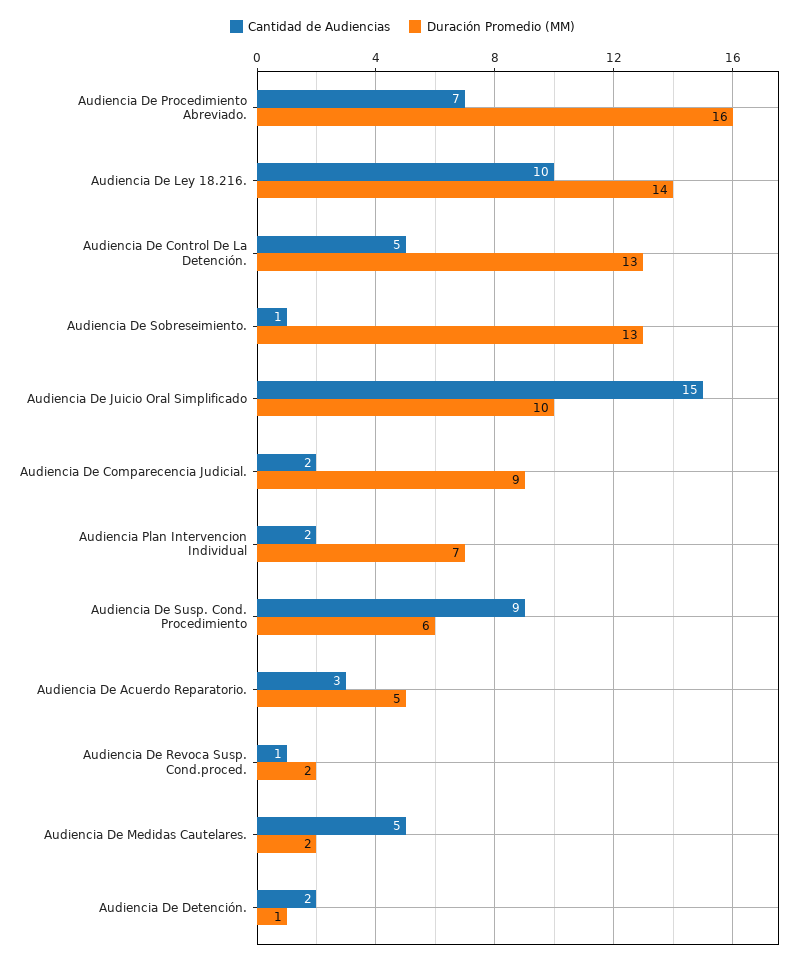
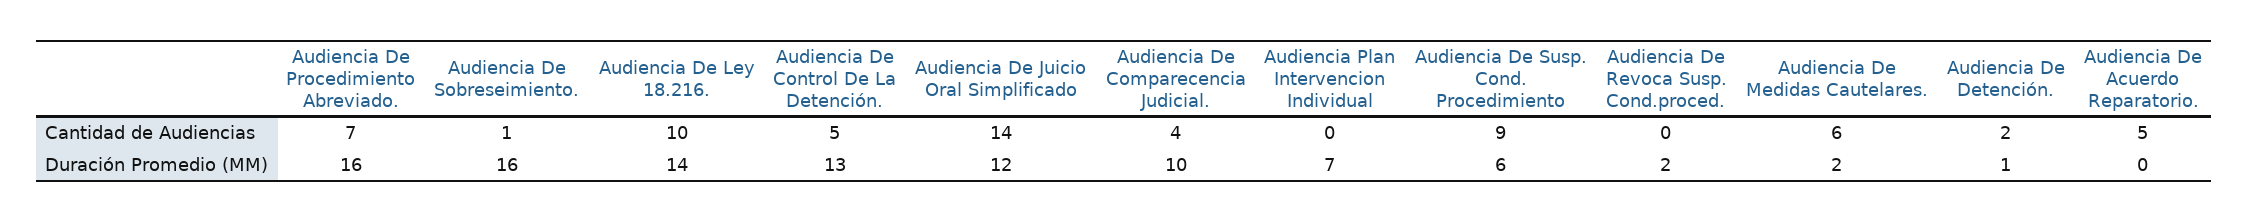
  {
    "Cantidad de Audiencias": {
      "Audiencia De Procedimiento Abreviado.": 7,
      "Audiencia De Ley 18.216.": 10,
      "Audiencia De Control De La Detención.": 5,
      "Audiencia De Sobreseimiento.": 1,
-     "Audiencia De Juicio Oral Simplificado": 15,
+     "Audiencia De Juicio Oral Simplificado": 14,
-     "Audiencia De Comparecencia Judicial.": 2,
+     "Audiencia De Comparecencia Judicial.": 4,
-     "Audiencia Plan Intervencion Individual": 2,
+     "Audiencia Plan Intervencion Individual": 0,
      "Audiencia De Susp. Cond. Procedimiento": 9,
-     "Audiencia De Acuerdo Reparatorio.": 3,
+     "Audiencia De Acuerdo Reparatorio.": 5,
-     "Audiencia De Revoca Susp. Cond.proced.": 1,
+     "Audiencia De Revoca Susp. Cond.proced.": 0,
-     "Audiencia De Medidas Cautelares.": 5,
+     "Audiencia De Medidas Cautelares.": 6,
      "Audiencia De Detención.": 2
    },
    "Duración Promedio (MM)": {
      "Audiencia De Procedimiento Abreviado.": 16,
      "Audiencia De Ley 18.216.": 14,
      "Audiencia De Control De La Detención.": 13,
-     "Audiencia De Sobreseimiento.": 13,
+     "Audiencia De Sobreseimiento.": 16,
-     "Audiencia De Juicio Oral Simplificado": 10,
+     "Audiencia De Juicio Oral Simplificado": 12,
-     "Audiencia De Comparecencia Judicial.": 9,
+     "Audiencia De Comparecencia Judicial.": 10,
      "Audiencia Plan Intervencion Individual": 7,
      "Audiencia De Susp. Cond. Procedimiento": 6,
-     "Audiencia De Acuerdo Reparatorio.": 5,
+     "Audiencia De Acuerdo Reparatorio.": 0,
      "Audiencia De Revoca Susp. Cond.proced.": 2,
      "Audiencia De Medidas Cautelares.": 2,
      "Audiencia De Detención.": 1
    }
  }

